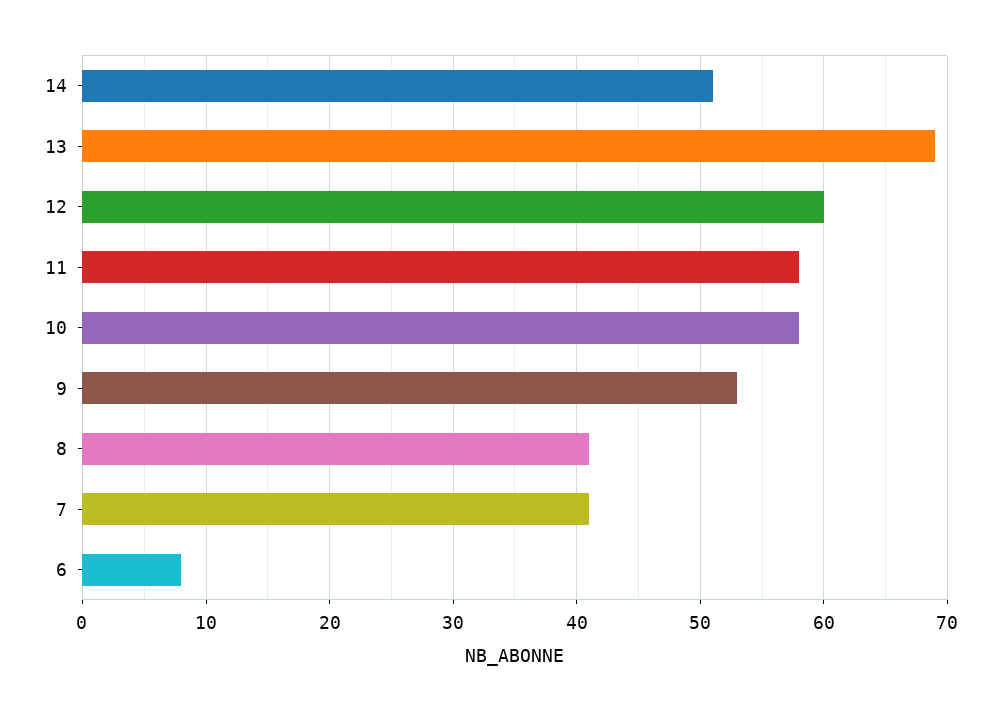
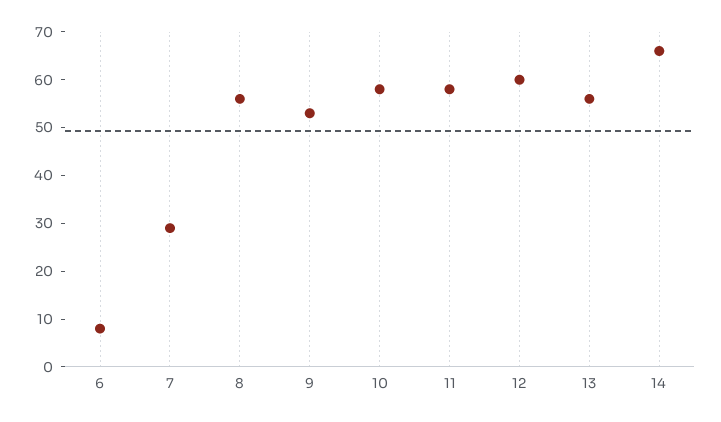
  {
-   "14": 51,
+   "14": 65,
-   "13": 69,
+   "13": 55,
    "12": 60,
    "11": 58,
    "10": 58,
    "9": 53,
-   "8": 41,
+   "8": 55,
-   "7": 41,
+   "7": 30,
    "6": 8
  }

